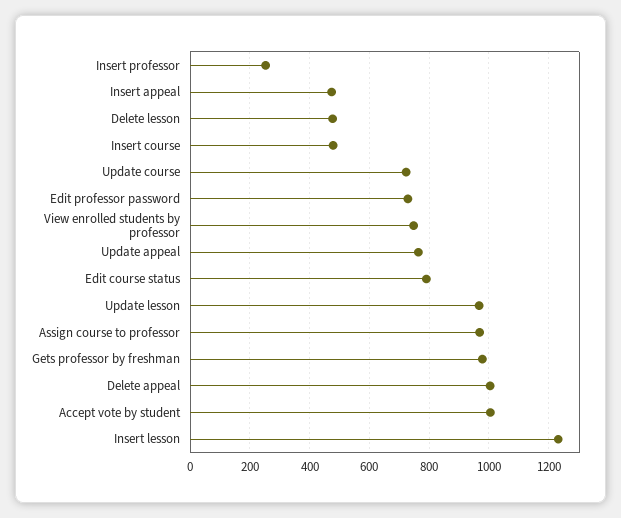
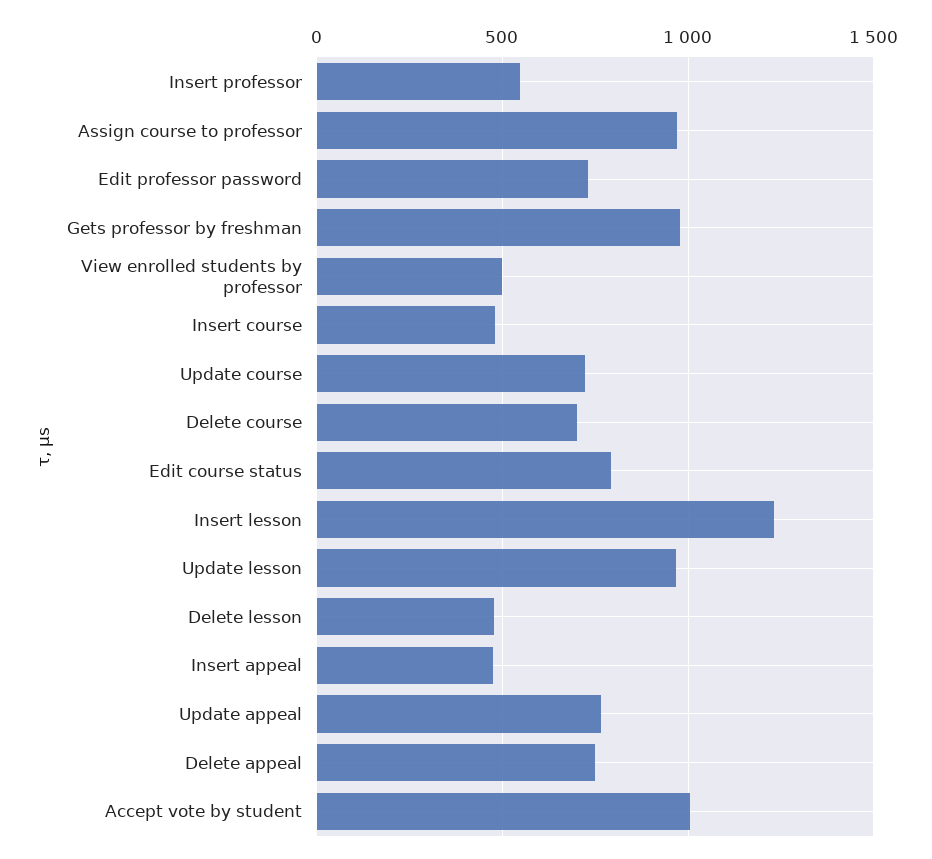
  {
-   "Insert professor": 250,
+   "Insert professor": 550,
    "Insert appeal": 475,
    "Delete lesson": 475,
    "Insert course": 475,
    "Update course": 725,
    "Edit professor password": 725,
-   "View enrolled students by professor": 750,
+   "View enrolled students by professor": 500,
    "Update appeal": 775,
    "Edit course status": 800,
    "Update lesson": 975,
    "Assign course to professor": 975,
    "Gets professor by freshman": 975,
-   "Delete appeal": 1000,
+   "Delete appeal": 750,
    "Accept vote by student": 1000,
-   "Insert lesson": 1225
+   "Insert lesson": 1225,
+   "Delete course": 700
  }

